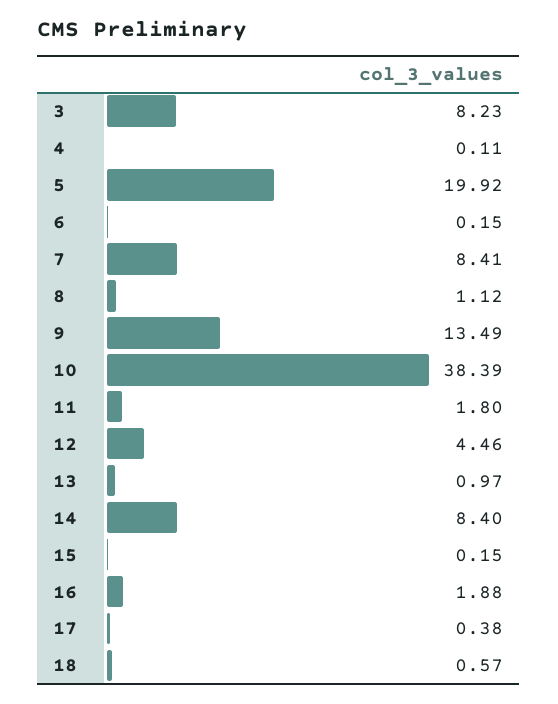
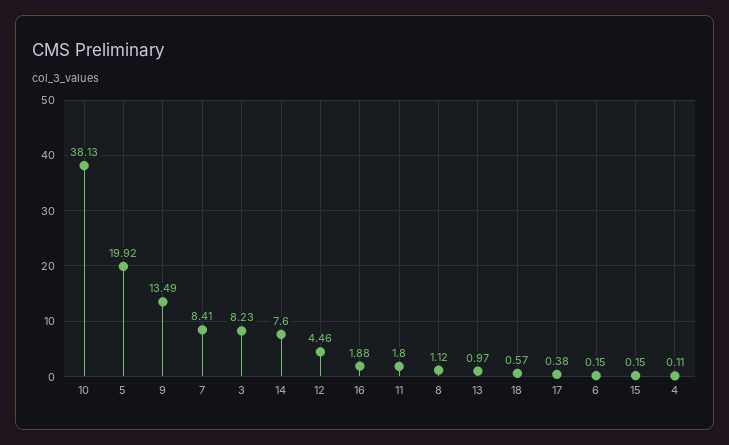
  {
    "3": 8.23,
    "4": 0.11,
    "5": 19.92,
    "6": 0.15,
    "7": 8.41,
    "8": 1.12,
    "9": 13.49,
-   "10": 38.39,
+   "10": 38.13,
    "11": 1.8,
    "12": 4.46,
    "13": 0.97,
-   "14": 8.4,
+   "14": 7.6,
    "15": 0.15,
    "16": 1.88,
    "17": 0.38,
    "18": 0.57
  }

